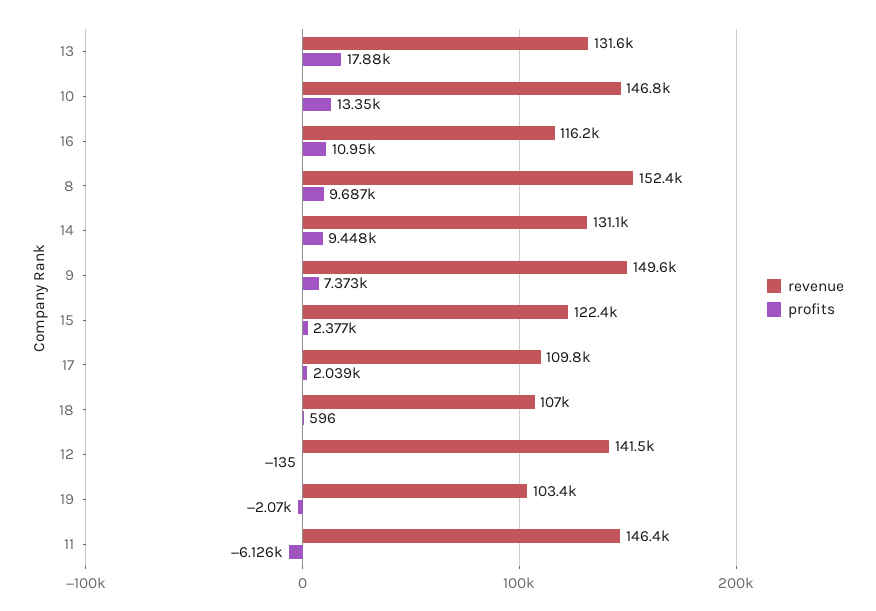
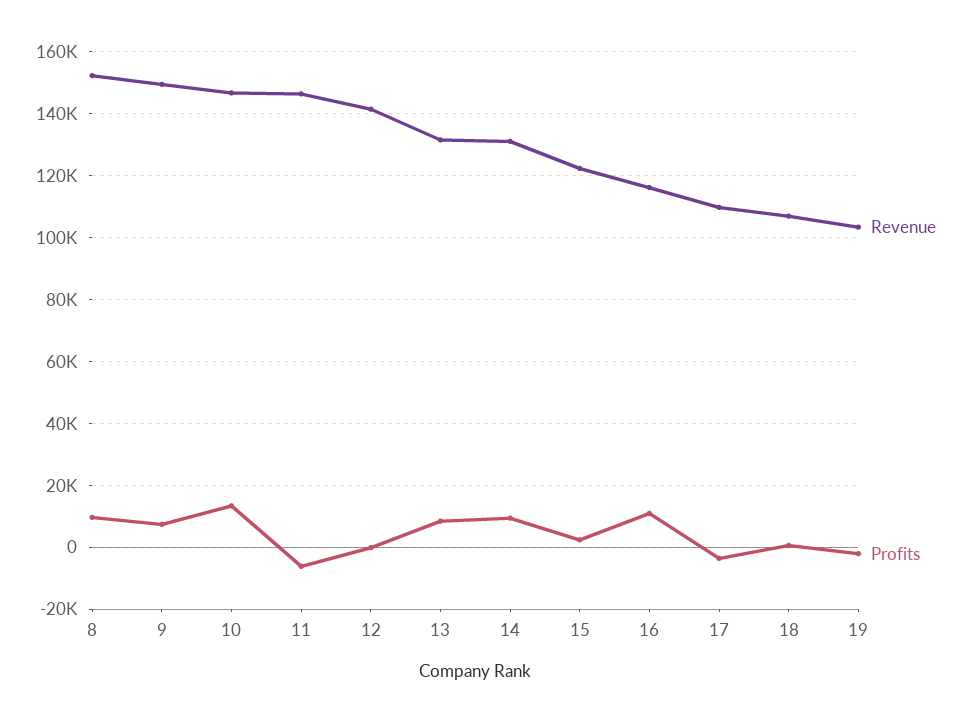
  {
    "revenue": {
      "13": 131600,
      "10": 146800,
      "16": 116200,
      "8": 152400,
      "14": 131100,
      "9": 149600,
      "15": 122400,
      "17": 109800,
      "18": 107000,
      "12": 141500,
      "19": 103400,
      "11": 146400
    },
    "profits": {
-     "13": 17880,
+     "13": 8000,
      "10": 13350,
      "16": 10950,
      "8": 9687,
      "14": 9448,
      "9": 7373,
      "15": 2377,
-     "17": 2039,
+     "17": -4000,
      "18": 596,
      "12": -135,
      "19": -2070,
      "11": -6126
    }
  }

